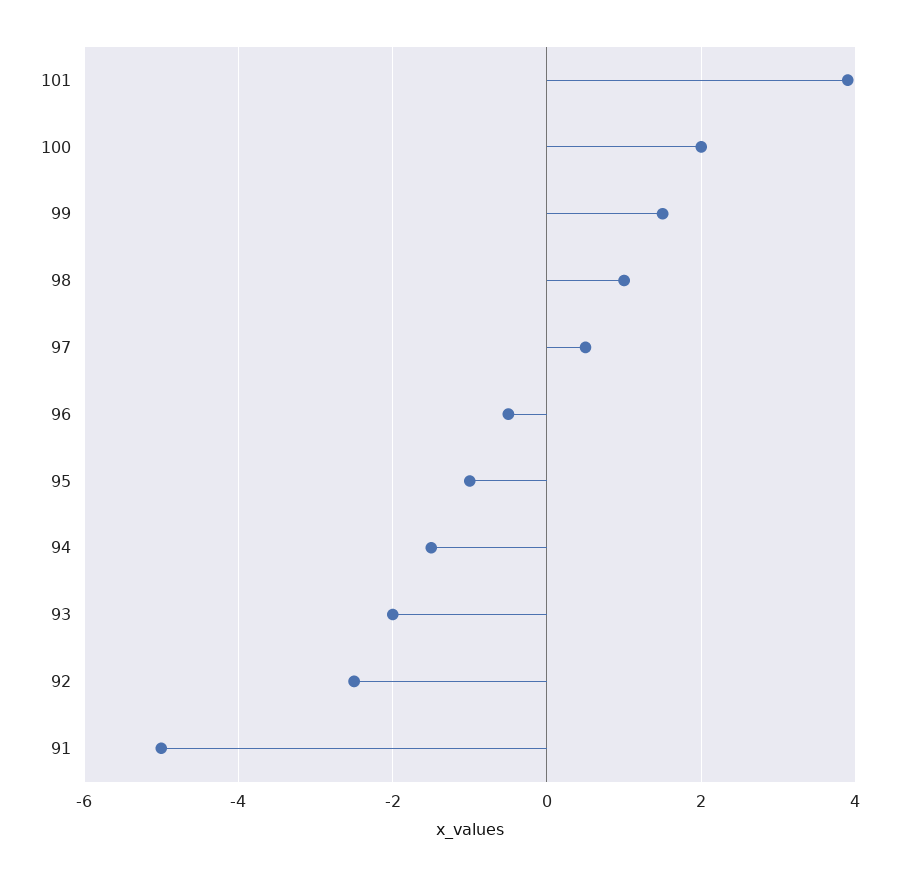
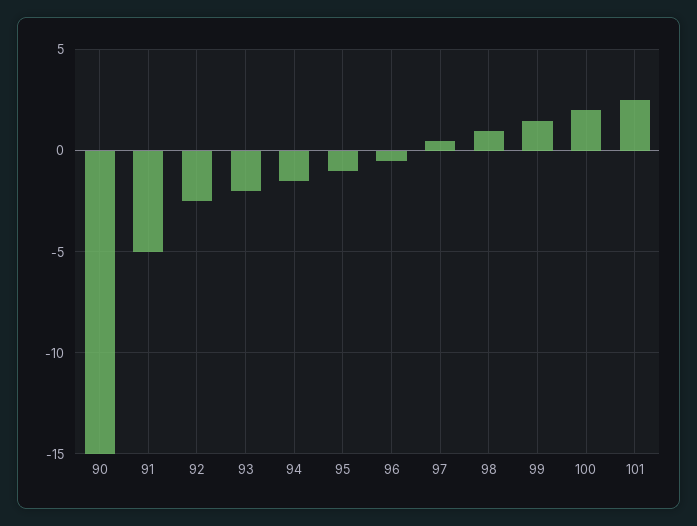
  {
-   "101": 4,
+   "101": 2.5,
    "100": 2,
    "99": 1.5,
    "98": 1,
    "97": 0.5,
    "96": -0.5,
    "95": -1,
    "94": -1.5,
    "93": -2,
    "92": -2.5,
-   "91": -5
+   "91": -5,
+   "90": -15
  }

